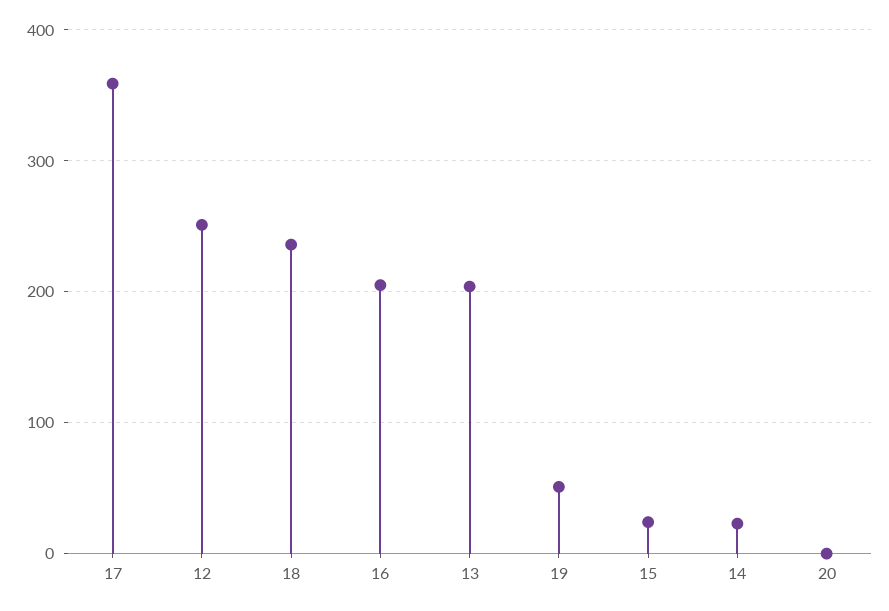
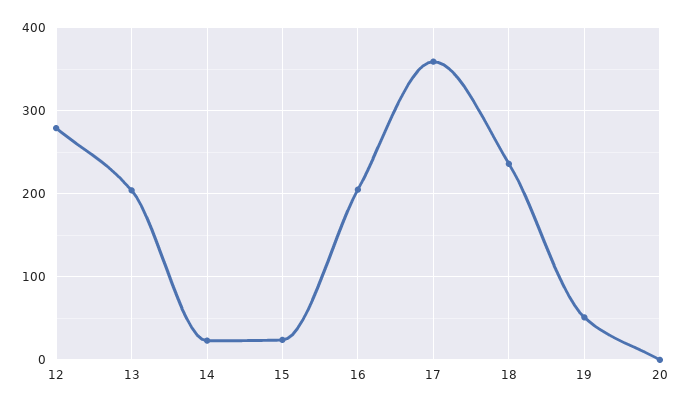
  {
    "17": 360,
-   "12": 250,
+   "12": 280,
    "18": 240,
    "16": 210,
    "13": 200,
    "19": 50,
    "15": 20,
    "14": 20,
    "20": 0
  }

